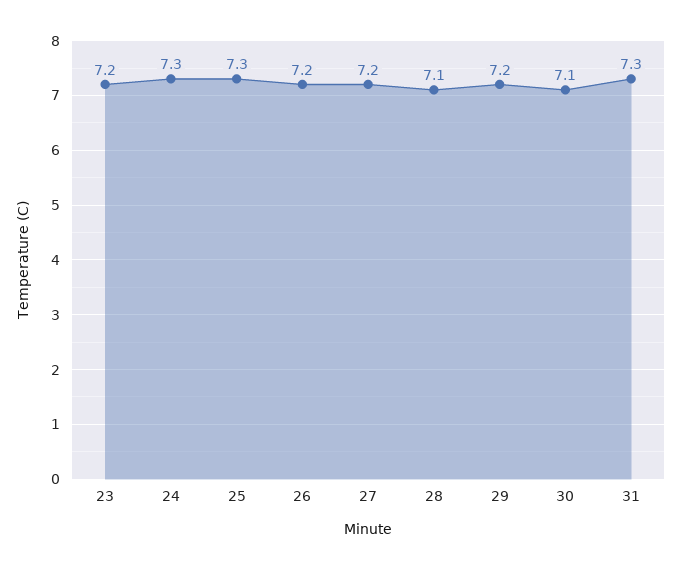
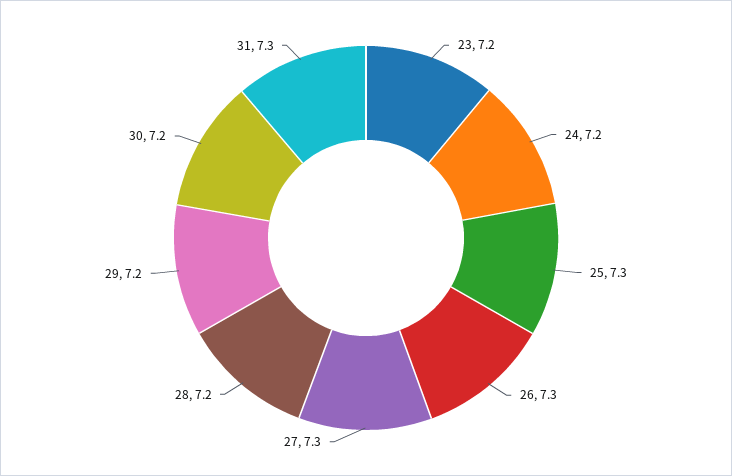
  {
    "23": 7.2,
-   "24": 7.3,
+   "24": 7.2,
    "25": 7.3,
-   "26": 7.2,
+   "26": 7.3,
-   "27": 7.2,
+   "27": 7.3,
-   "28": 7.1,
+   "28": 7.2,
    "29": 7.2,
-   "30": 7.1,
+   "30": 7.2,
    "31": 7.3
  }

